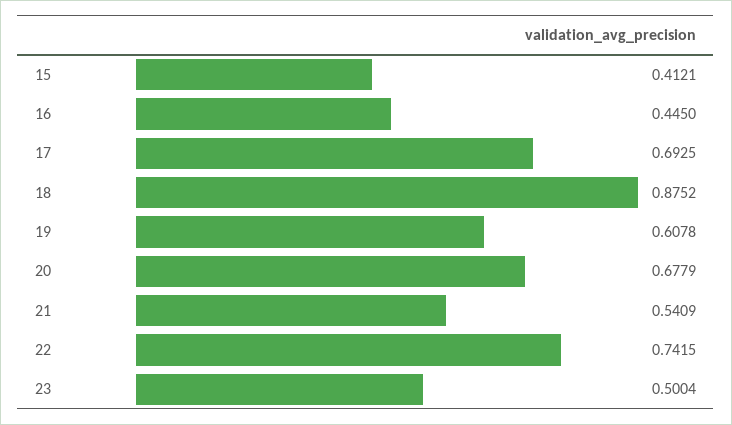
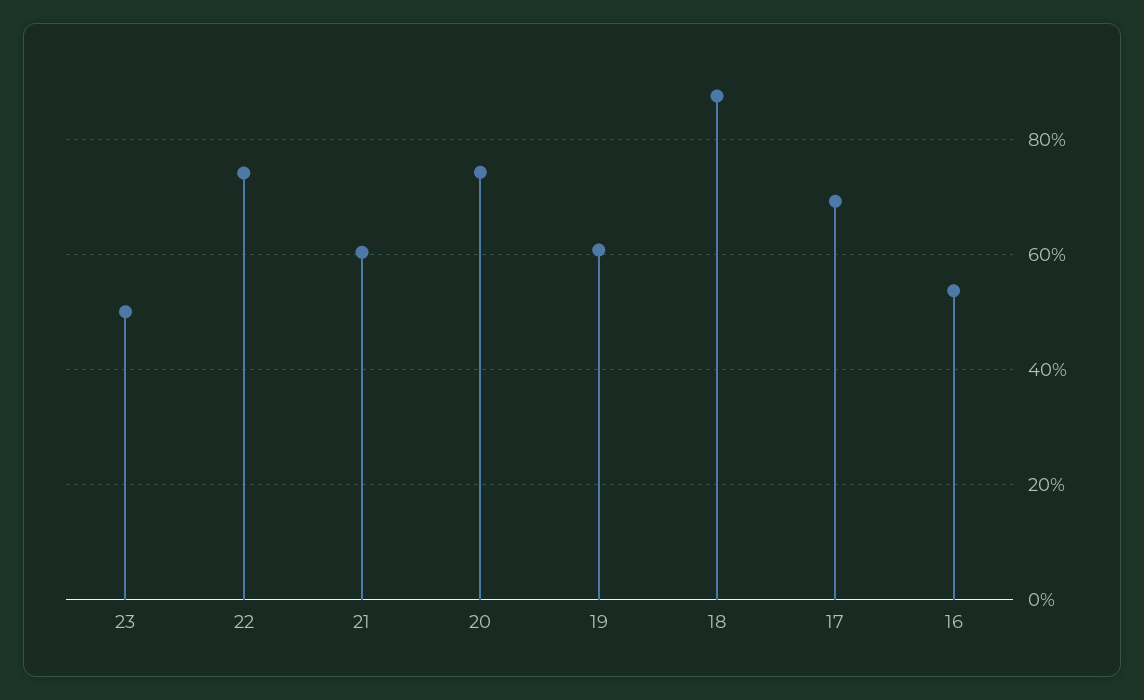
  {
-   "15": 0.4121,
-   "16": 0.445,
+   "16": 0.54,
    "17": 0.6925,
    "18": 0.8752,
    "19": 0.6078,
-   "20": 0.6779,
+   "20": 0.74,
-   "21": 0.5409,
+   "21": 0.6,
    "22": 0.7415,
    "23": 0.5004
  }

